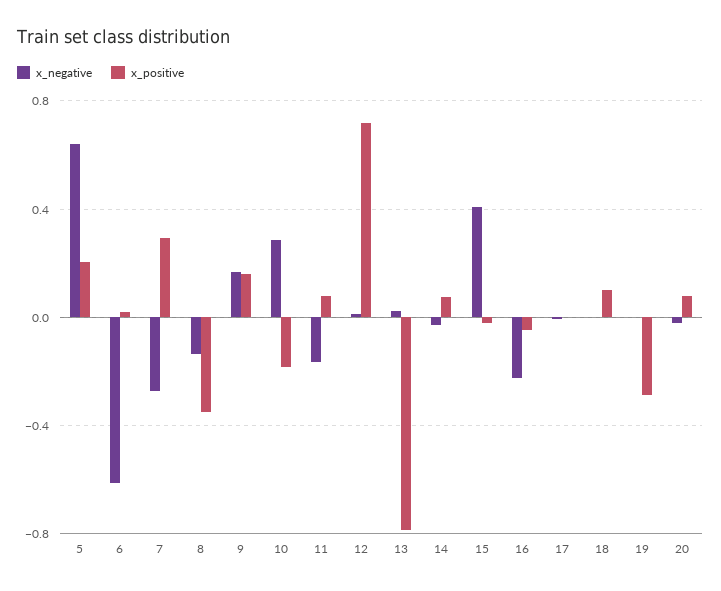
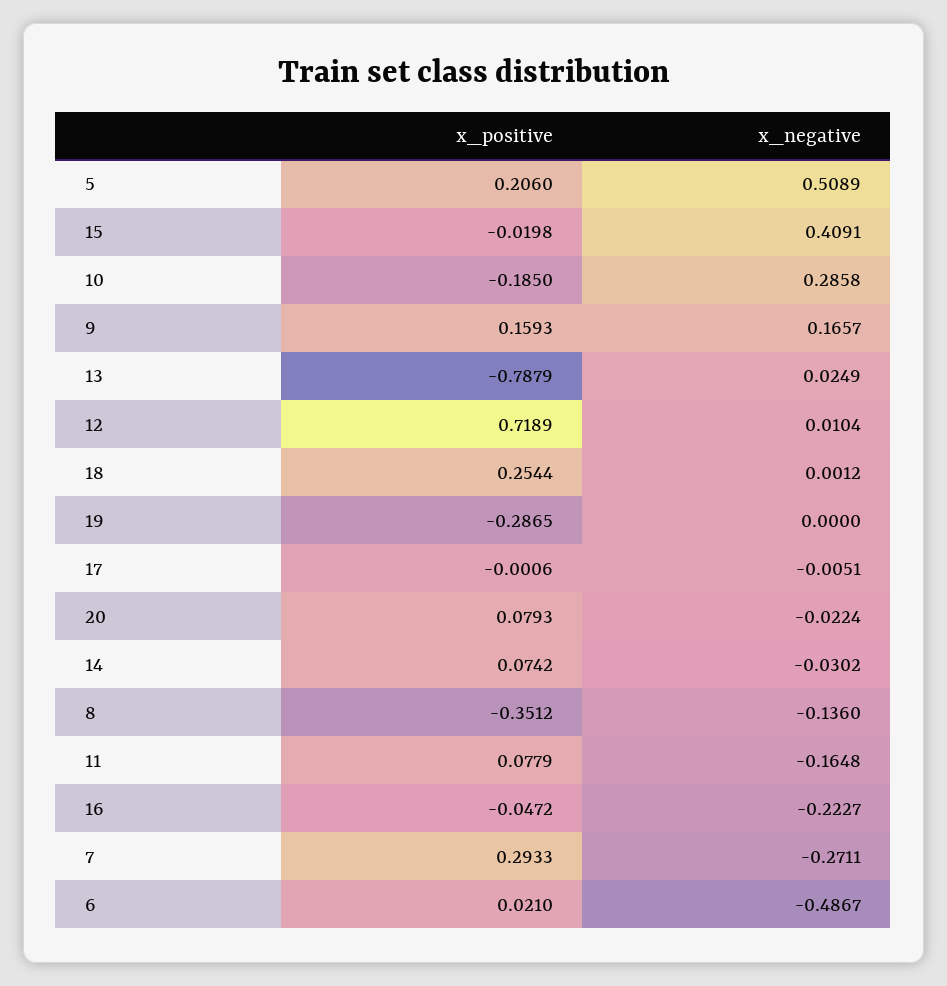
  {
    "x_negative": {
-     "5": 0.65,
+     "5": 0.5089,
-     "6": -0.6,
+     "6": -0.4867,
      "7": -0.2711,
      "8": -0.136,
      "9": 0.1657,
      "10": 0.2858,
      "11": -0.1648,
      "12": 0.0104,
      "13": 0.0249,
      "14": -0.0302,
      "15": 0.4091,
      "16": -0.2227,
      "17": -0.0051,
      "18": 0.0012,
      "19": 0,
      "20": -0.0224
    },
    "x_positive": {
      "5": 0.206,
      "6": 0.021,
      "7": 0.2933,
      "8": -0.3512,
      "9": 0.1593,
      "10": -0.185,
      "11": 0.0779,
      "12": 0.7189,
      "13": -0.7879,
      "14": 0.0742,
      "15": -0.0198,
      "16": -0.0472,
      "17": -0.0006,
-     "18": 0.1,
+     "18": 0.2544,
      "19": -0.2865,
      "20": 0.0793
    }
  }

